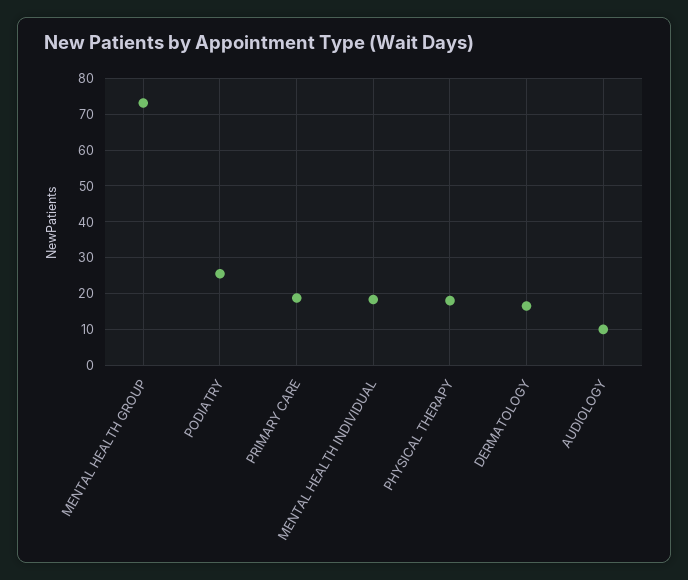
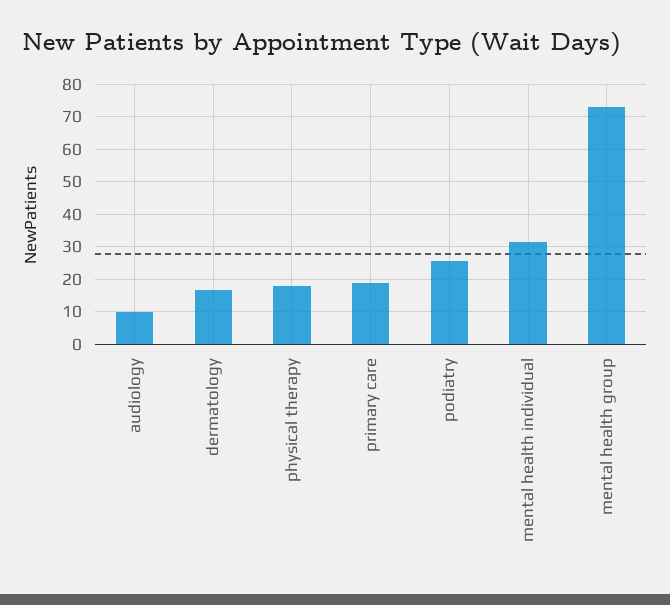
  {
    "MENTAL HEALTH GROUP": 74,
    "PODIATRY": 26,
    "PRIMARY CARE": 18,
-   "MENTAL HEALTH INDIVIDUAL": 18,
+   "MENTAL HEALTH INDIVIDUAL": 32,
    "PHYSICAL THERAPY": 18,
    "DERMATOLOGY": 16,
    "AUDIOLOGY": 10
  }

